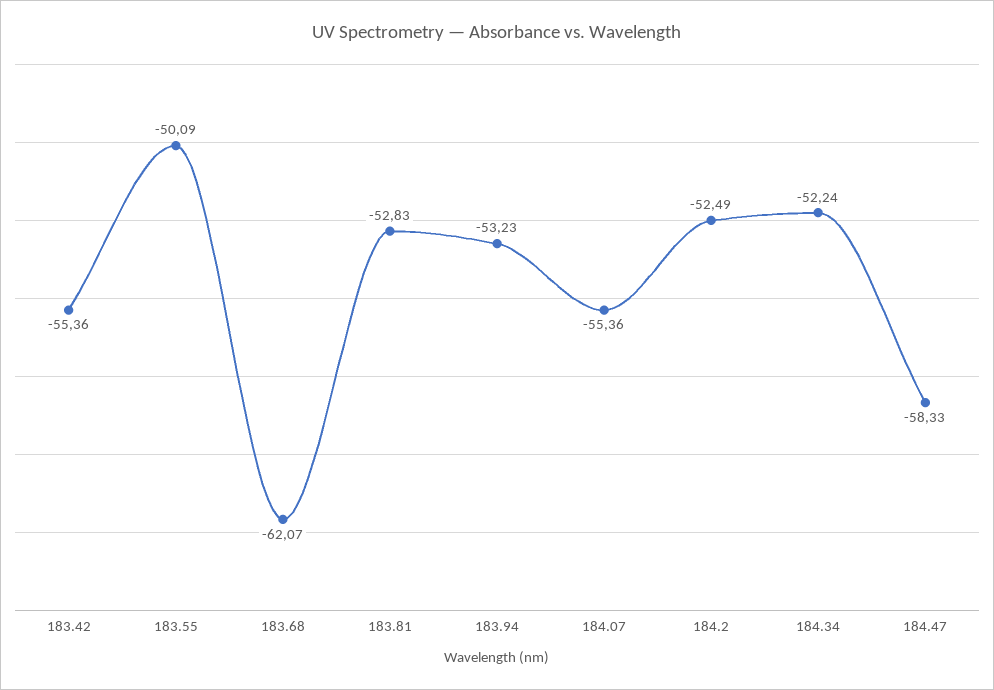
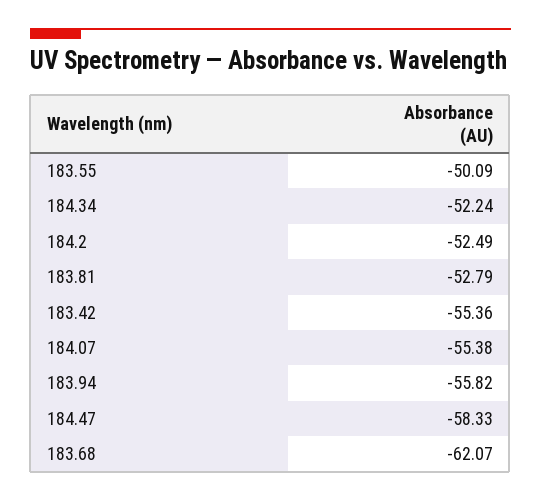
  {
    "183.42": -55.36,
    "183.55": -50.09,
    "183.68": -62.07,
-   "183.81": -52.83,
+   "183.81": -52.79,
-   "183.94": -53.23,
+   "183.94": -55.82,
-   "184.07": -55.36,
+   "184.07": -55.38,
    "184.2": -52.49,
    "184.34": -52.24,
    "184.47": -58.33
  }

